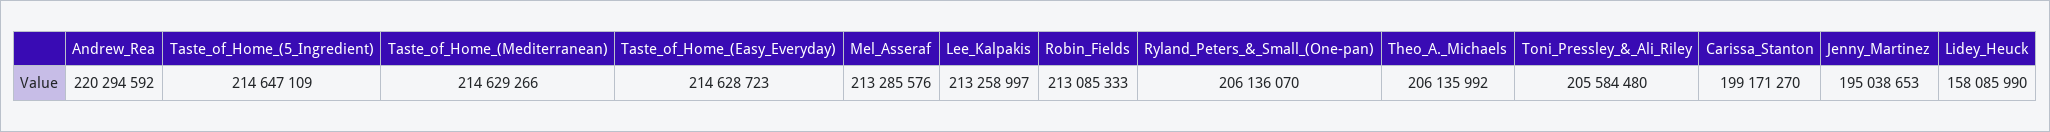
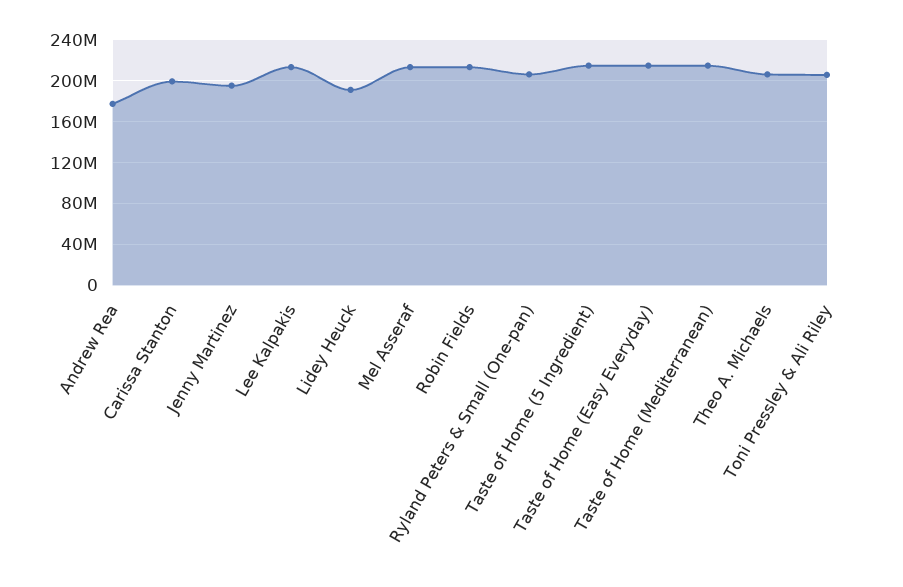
  {
-   "Andrew_Rea": 220294592,
+   "Andrew_Rea": 180000000,
    "Taste_of_Home_(5_Ingredient)": 214647109,
    "Taste_of_Home_(Mediterranean)": 214629266,
    "Taste_of_Home_(Easy_Everyday)": 214628723,
    "Mel_Asseraf": 213285576,
    "Lee_Kalpakis": 213258997,
    "Robin_Fields": 213085333,
    "Ryland_Peters_&_Small_(One-pan)": 206136070,
    "Theo_A._Michaels": 206135992,
    "Toni_Pressley_&_Ali_Riley": 205584480,
    "Carissa_Stanton": 199171270,
    "Jenny_Martinez": 195038653,
-   "Lidey_Heuck": 158085990
+   "Lidey_Heuck": 190000000
  }

